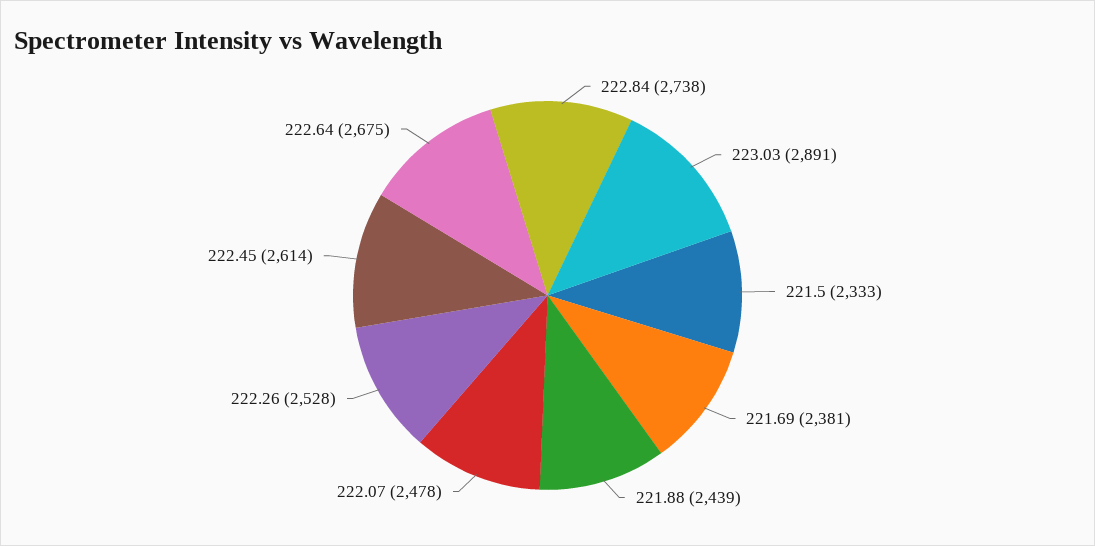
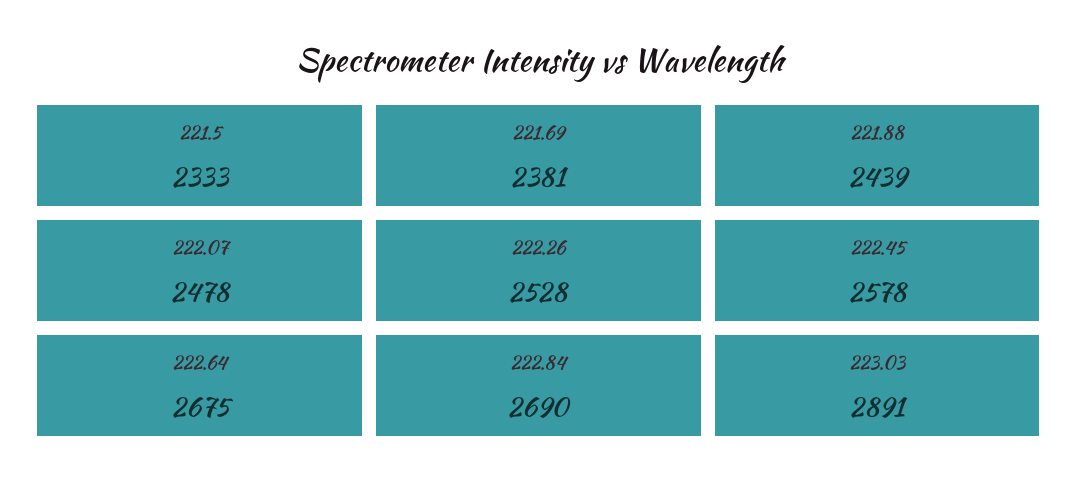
  {
-   "222.84": 2738,
+   "222.84": 2690,
    "223.03": 2891,
    "221.5": 2333,
    "221.69": 2381,
    "221.88": 2439,
    "222.07": 2478,
    "222.26": 2528,
-   "222.45": 2614,
+   "222.45": 2578,
    "222.64": 2675
  }

